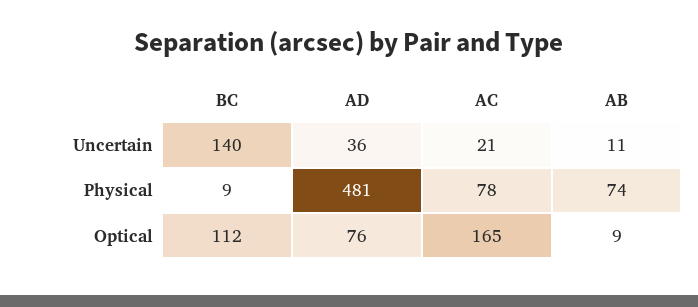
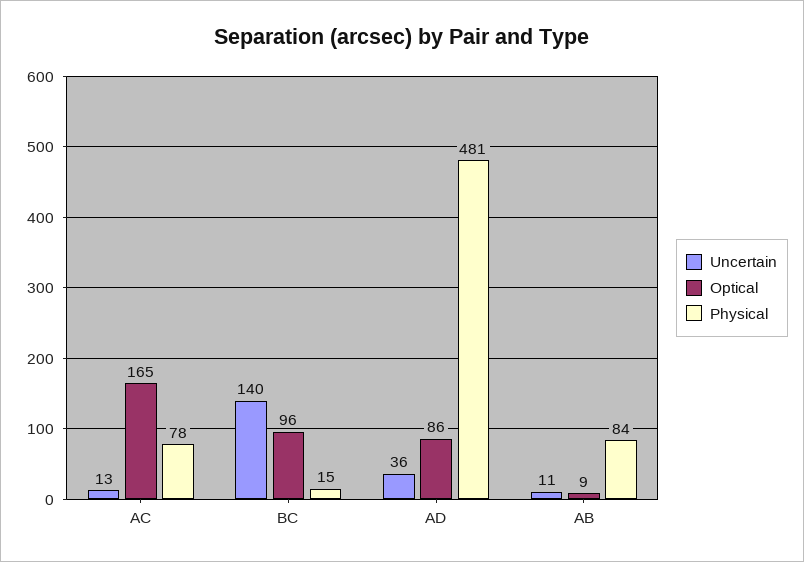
  {
    "Uncertain": {
      "BC": 140,
      "AD": 36,
-     "AC": 21,
+     "AC": 13,
      "AB": 11
    },
    "Physical": {
-     "BC": 9,
+     "BC": 15,
      "AD": 481,
      "AC": 78,
-     "AB": 74
+     "AB": 84
    },
    "Optical": {
-     "BC": 112,
+     "BC": 96,
-     "AD": 76,
+     "AD": 86,
      "AC": 165,
      "AB": 9
    }
  }

